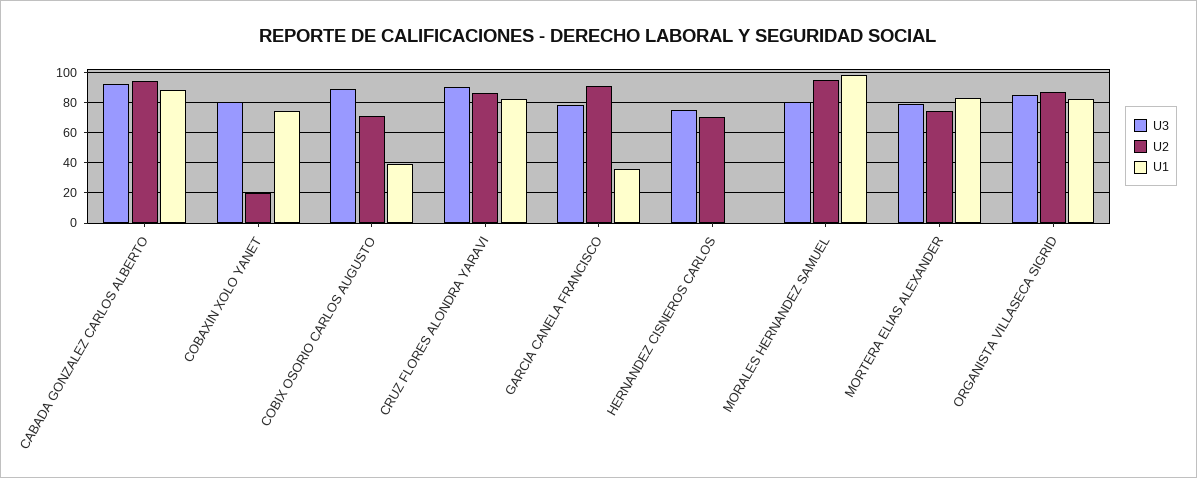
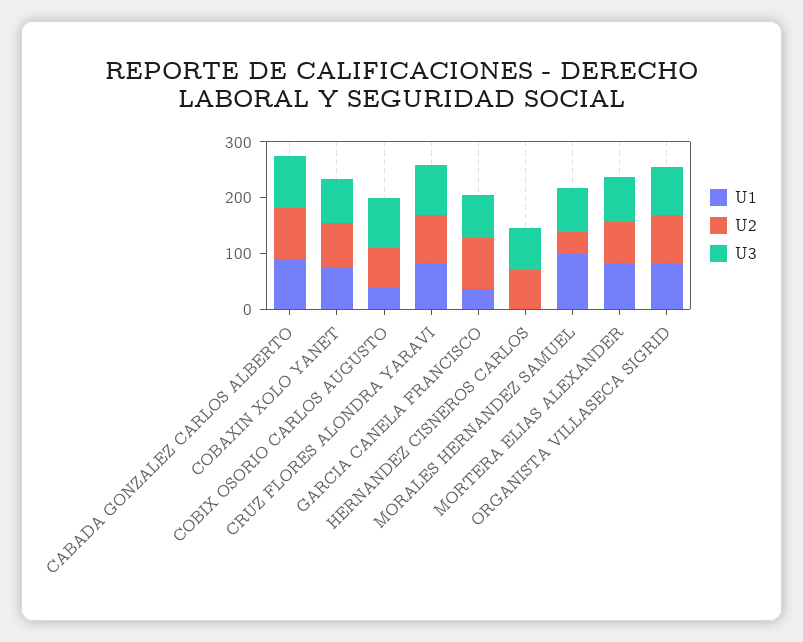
  {
    "U3": {
      "CABADA GONZALEZ CARLOS ALBERTO": 90,
      "COBAXIN XOLO YANET": 80,
      "COBIX OSORIO CARLOS AUGUSTO": 90,
      "CRUZ FLORES ALONDRA YARAVI": 90,
      "GARCIA CANELA FRANCISCO": 80,
      "HERNANDEZ CISNEROS CARLOS": 75,
      "MORALES HERNANDEZ SAMUEL": 80,
      "MORTERA ELIAS ALEXANDER": 80,
      "ORGANISTA VILLASECA SIGRID": 85
    },
    "U2": {
      "CABADA GONZALEZ CARLOS ALBERTO": 95,
-     "COBAXIN XOLO YANET": 20,
+     "COBAXIN XOLO YANET": 80,
      "COBIX OSORIO CARLOS AUGUSTO": 70,
      "CRUZ FLORES ALONDRA YARAVI": 85,
      "GARCIA CANELA FRANCISCO": 90,
      "HERNANDEZ CISNEROS CARLOS": 70,
-     "MORALES HERNANDEZ SAMUEL": 95,
+     "MORALES HERNANDEZ SAMUEL": 40,
      "MORTERA ELIAS ALEXANDER": 75,
      "ORGANISTA VILLASECA SIGRID": 85
    },
    "U1": {
      "CABADA GONZALEZ CARLOS ALBERTO": 90,
      "COBAXIN XOLO YANET": 75,
      "COBIX OSORIO CARLOS AUGUSTO": 40,
      "CRUZ FLORES ALONDRA YARAVI": 80,
      "GARCIA CANELA FRANCISCO": 35,
      "HERNANDEZ CISNEROS CARLOS": 0,
      "MORALES HERNANDEZ SAMUEL": 100,
      "MORTERA ELIAS ALEXANDER": 85,
      "ORGANISTA VILLASECA SIGRID": 80
    }
  }

